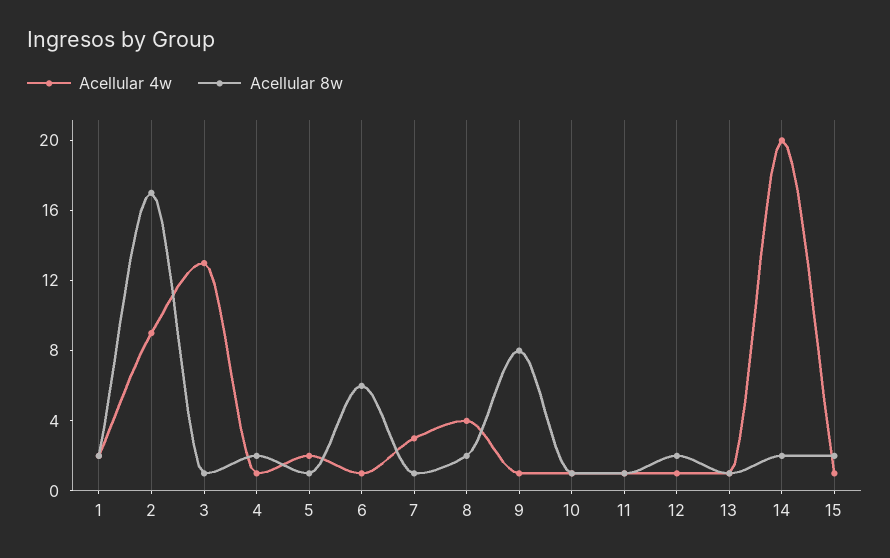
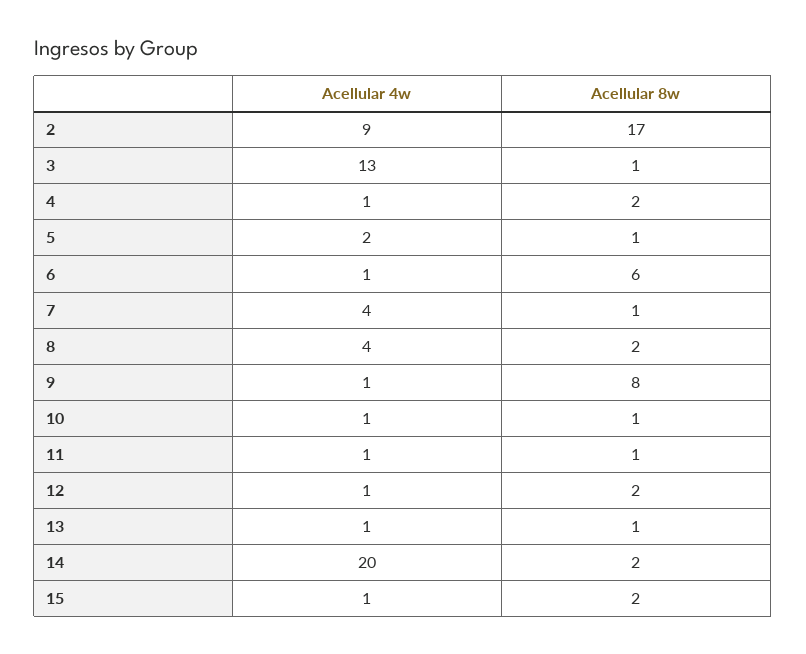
  {
    "Acellular 4w": {
-     "1": 2,
      "2": 9,
      "3": 13,
      "4": 1,
      "5": 2,
      "6": 1,
-     "7": 3,
+     "7": 4,
      "8": 4,
      "9": 1,
      "10": 1,
      "11": 1,
      "12": 1,
      "13": 1,
      "14": 20,
      "15": 1
    },
    "Acellular 8w": {
-     "1": 2,
      "2": 17,
      "3": 1,
      "4": 2,
      "5": 1,
      "6": 6,
      "7": 1,
      "8": 2,
      "9": 8,
      "10": 1,
      "11": 1,
      "12": 2,
      "13": 1,
      "14": 2,
      "15": 2
    }
  }

